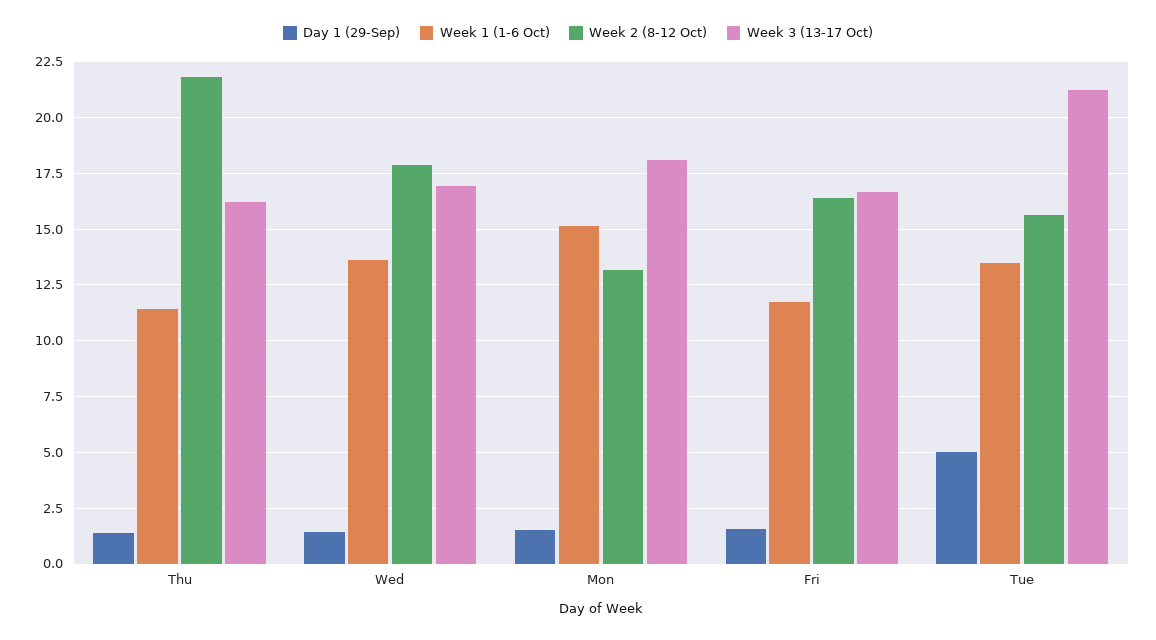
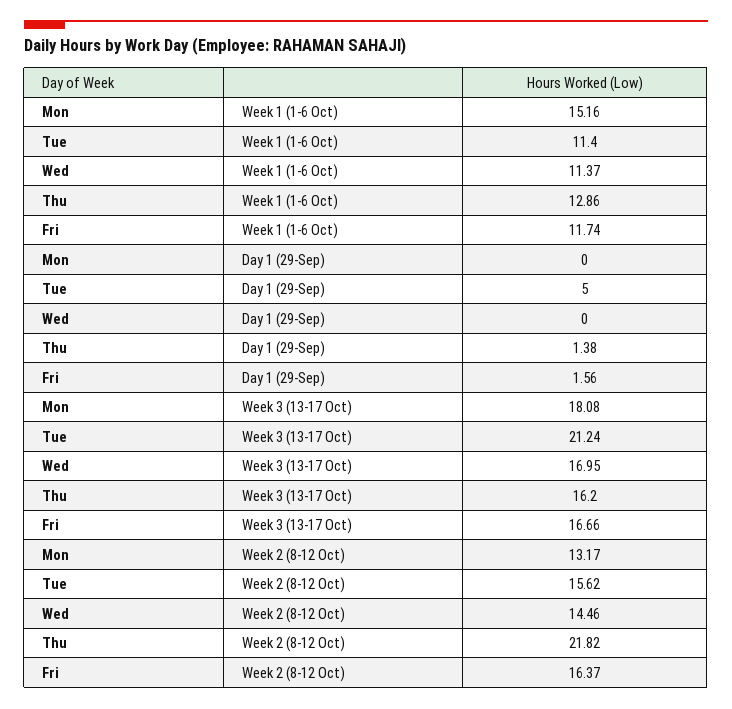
  {
    "Day 1 (29-Sep)": {
      "Thu": 1.38,
-     "Wed": 1.5,
+     "Wed": 0,
-     "Mon": 1.5,
+     "Mon": 0,
      "Fri": 1.56,
      "Tue": 5
    },
    "Week 1 (1-6 Oct)": {
-     "Thu": 11.5,
+     "Thu": 12.86,
-     "Wed": 13.5,
+     "Wed": 11.37,
      "Mon": 15.16,
      "Fri": 11.74,
-     "Tue": 13.5
+     "Tue": 11.4
    },
    "Week 2 (8-12 Oct)": {
      "Thu": 21.82,
-     "Wed": 18,
+     "Wed": 14.46,
      "Mon": 13.17,
      "Fri": 16.37,
      "Tue": 15.62
    },
    "Week 3 (13-17 Oct)": {
      "Thu": 16.2,
      "Wed": 16.95,
      "Mon": 18.08,
      "Fri": 16.66,
      "Tue": 21.24
    }
  }

